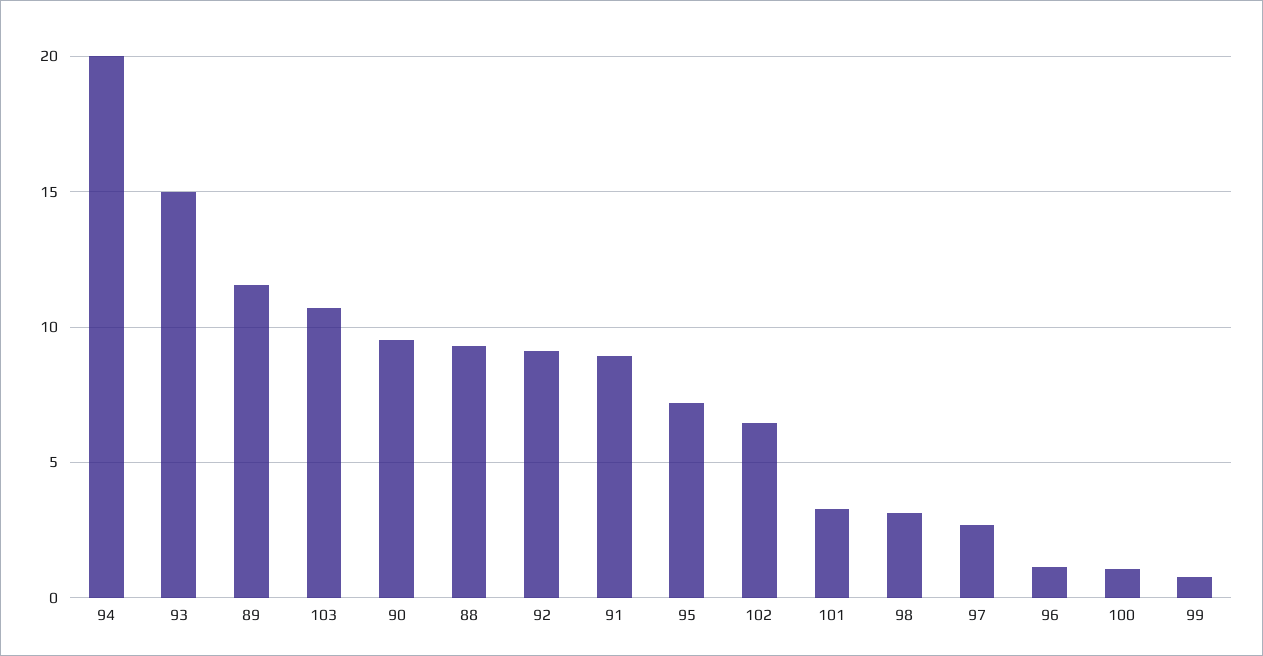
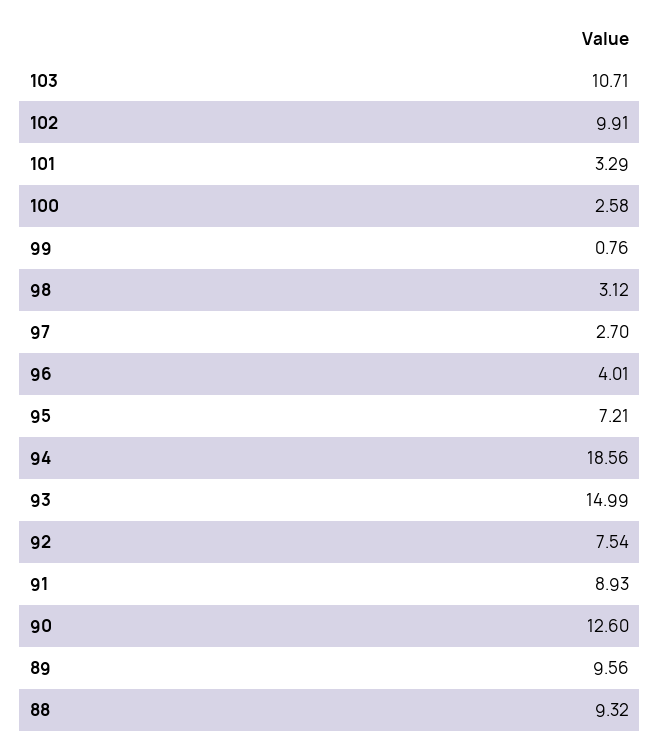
  {
-   "94": 20,
+   "94": 18.56,
    "93": 14.99,
-   "89": 11.5,
+   "89": 9.56,
    "103": 10.71,
-   "90": 9.5,
+   "90": 12.6,
    "88": 9.32,
-   "92": 9,
+   "92": 7.54,
    "91": 8.93,
    "95": 7.21,
-   "102": 6.5,
+   "102": 9.91,
    "101": 3.29,
    "98": 3.12,
    "97": 2.7,
-   "96": 1,
+   "96": 4.01,
-   "100": 1,
+   "100": 2.58,
    "99": 0.76
  }

